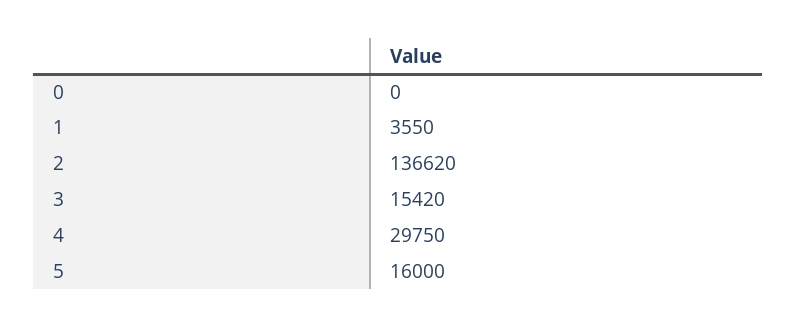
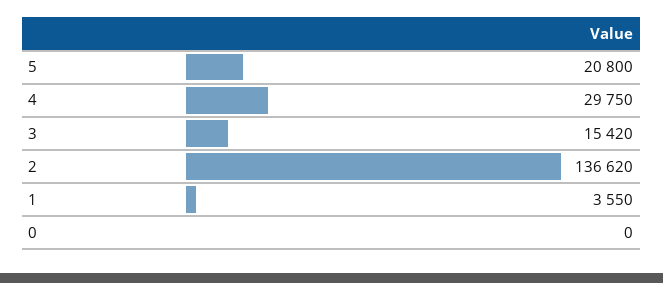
  {
    "0": 0,
    "1": 3550,
    "2": 136620,
    "3": 15420,
    "4": 29750,
-   "5": 16000
+   "5": 20800
  }

